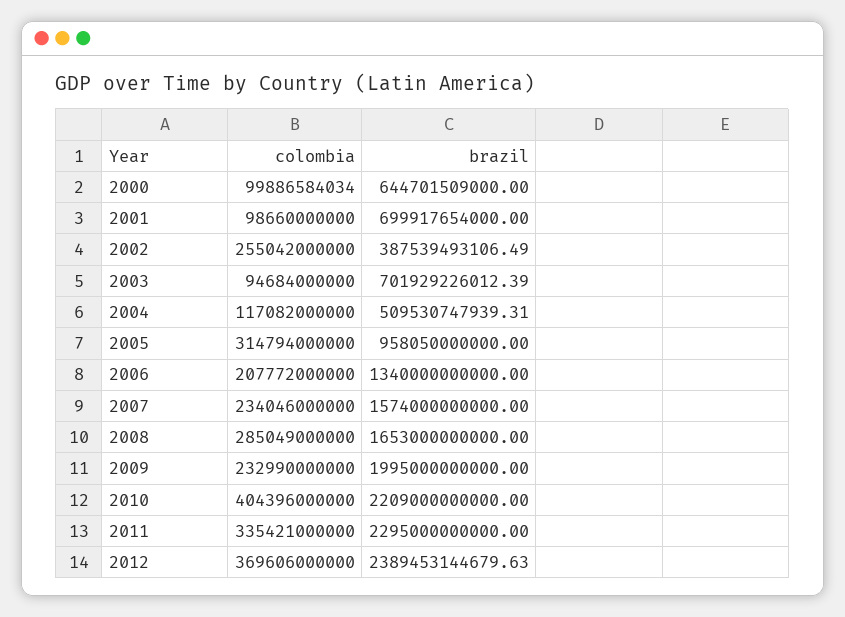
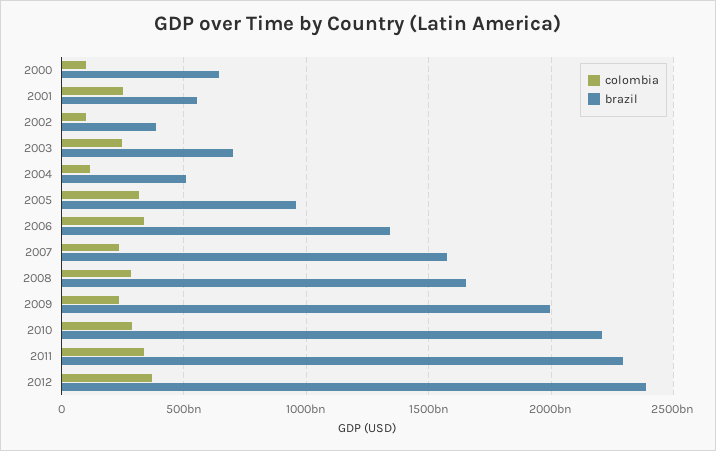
  {
    "colombia": {
      "2000": 99886584034,
-     "2001": 98660000000,
+     "2001": 250000000000,
-     "2002": 255042000000,
+     "2002": 100000000000,
-     "2003": 94684000000,
+     "2003": 250000000000,
      "2004": 117082000000,
      "2005": 314794000000,
-     "2006": 207772000000,
+     "2006": 350000000000,
      "2007": 234046000000,
      "2008": 285049000000,
      "2009": 232990000000,
-     "2010": 404396000000,
+     "2010": 300000000000,
      "2011": 335421000000,
      "2012": 369606000000
    },
    "brazil": {
      "2000": 644701509000,
-     "2001": 699917654000,
+     "2001": 550000000000,
      "2002": 387539493106.49,
      "2003": 701929226012.39,
      "2004": 509530747939.31,
      "2005": 958050000000,
      "2006": 1340000000000,
      "2007": 1574000000000,
      "2008": 1653000000000,
      "2009": 1995000000000,
      "2010": 2209000000000,
      "2011": 2295000000000,
      "2012": 2389453144679.63
    }
  }

